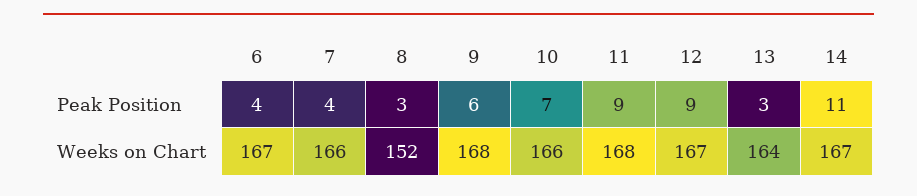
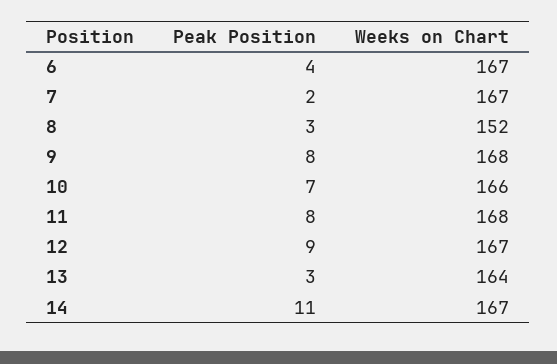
  {
    "6": {
      "Peak Position": 4,
      "Weeks on Chart": 167
    },
    "7": {
-     "Peak Position": 4,
+     "Peak Position": 2,
-     "Weeks on Chart": 166
+     "Weeks on Chart": 167
    },
    "8": {
      "Peak Position": 3,
      "Weeks on Chart": 152
    },
    "9": {
-     "Peak Position": 6,
+     "Peak Position": 8,
      "Weeks on Chart": 168
    },
    "10": {
      "Peak Position": 7,
      "Weeks on Chart": 166
    },
    "11": {
-     "Peak Position": 9,
+     "Peak Position": 8,
      "Weeks on Chart": 168
    },
    "12": {
      "Peak Position": 9,
      "Weeks on Chart": 167
    },
    "13": {
      "Peak Position": 3,
      "Weeks on Chart": 164
    },
    "14": {
      "Peak Position": 11,
      "Weeks on Chart": 167
    }
  }

